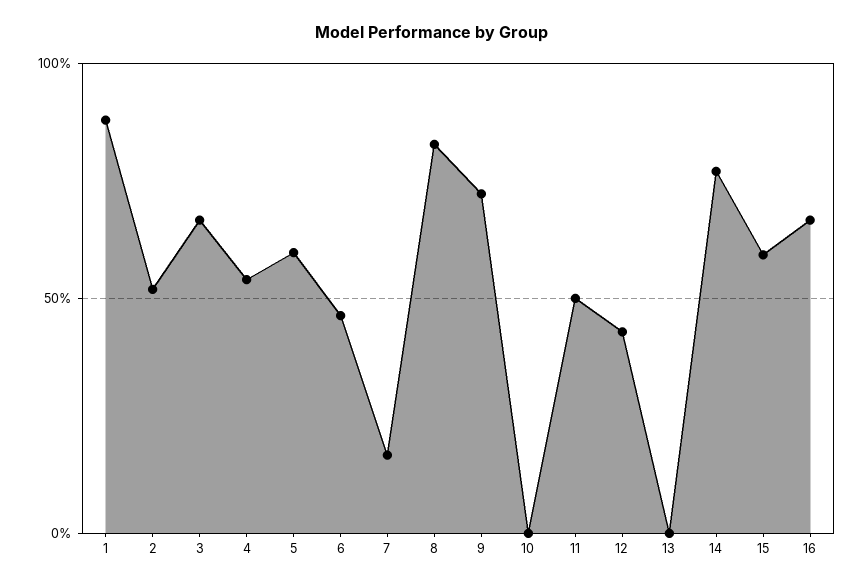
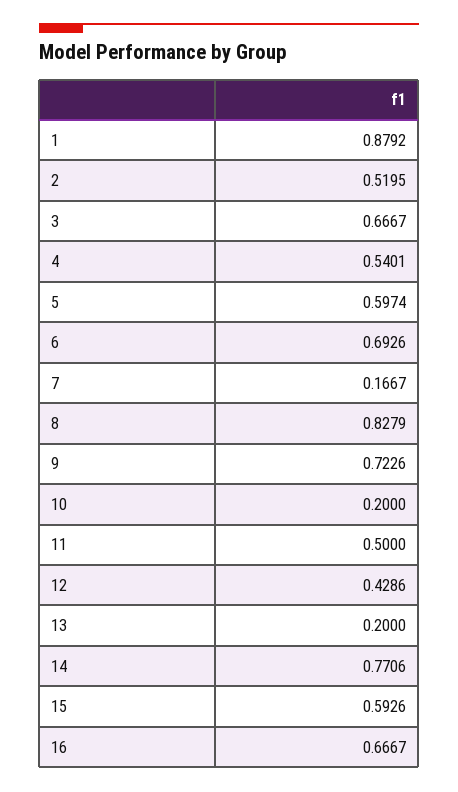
  {
    "1": 0.8792,
    "2": 0.5195,
    "3": 0.6667,
    "4": 0.5401,
    "5": 0.5974,
-   "6": 0.45,
+   "6": 0.6926,
    "7": 0.1667,
    "8": 0.8279,
    "9": 0.7226,
-   "10": 0,
+   "10": 0.2,
    "11": 0.5,
    "12": 0.4286,
-   "13": 0,
+   "13": 0.2,
    "14": 0.7706,
    "15": 0.5926,
    "16": 0.6667
  }

